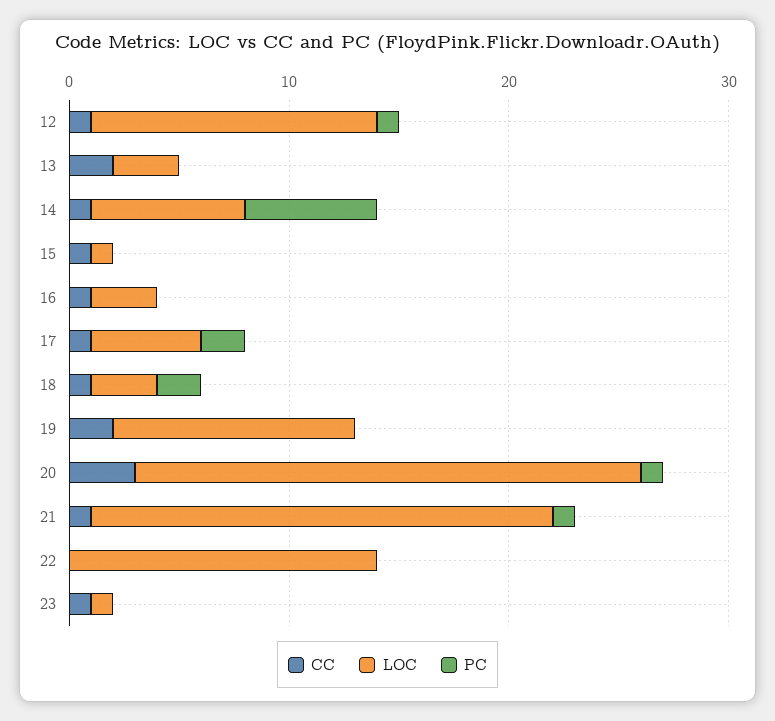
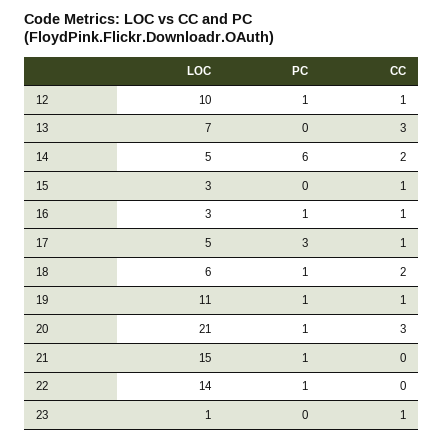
  {
    "CC": {
      "12": 1,
-     "13": 2,
+     "13": 3,
-     "14": 1,
+     "14": 2,
      "15": 1,
      "16": 1,
      "17": 1,
-     "18": 1,
+     "18": 2,
-     "19": 2,
+     "19": 1,
      "20": 3,
-     "21": 1,
+     "21": 0,
      "22": 0,
      "23": 1
    },
    "LOC": {
-     "12": 13,
+     "12": 10,
-     "13": 3,
+     "13": 7,
-     "14": 7,
+     "14": 5,
-     "15": 1,
+     "15": 3,
      "16": 3,
      "17": 5,
-     "18": 3,
+     "18": 6,
      "19": 11,
-     "20": 23,
+     "20": 21,
-     "21": 21,
+     "21": 15,
      "22": 14,
      "23": 1
    },
    "PC": {
      "12": 1,
      "13": 0,
      "14": 6,
      "15": 0,
-     "16": 0,
+     "16": 1,
-     "17": 2,
+     "17": 3,
-     "18": 2,
+     "18": 1,
-     "19": 0,
+     "19": 1,
      "20": 1,
      "21": 1,
-     "22": 0,
+     "22": 1,
      "23": 0
    }
  }

